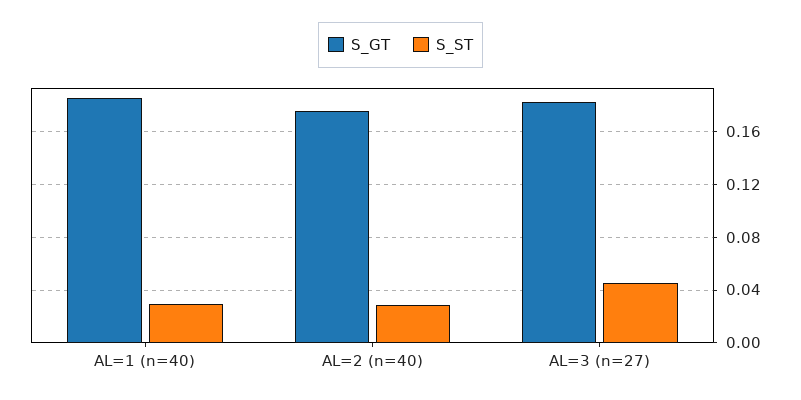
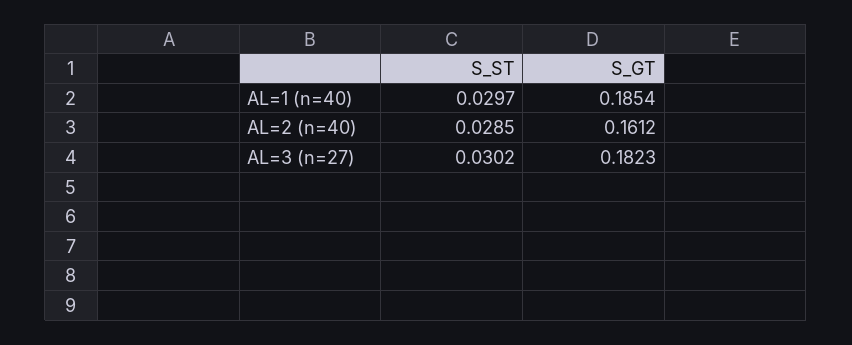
  {
    "S_GT": {
      "AL=1 (n=40)": 0.1854,
-     "AL=2 (n=40)": 0.175,
+     "AL=2 (n=40)": 0.1612,
      "AL=3 (n=27)": 0.1823
    },
    "S_ST": {
      "AL=1 (n=40)": 0.0297,
      "AL=2 (n=40)": 0.0285,
-     "AL=3 (n=27)": 0.045
+     "AL=3 (n=27)": 0.0302
    }
  }

